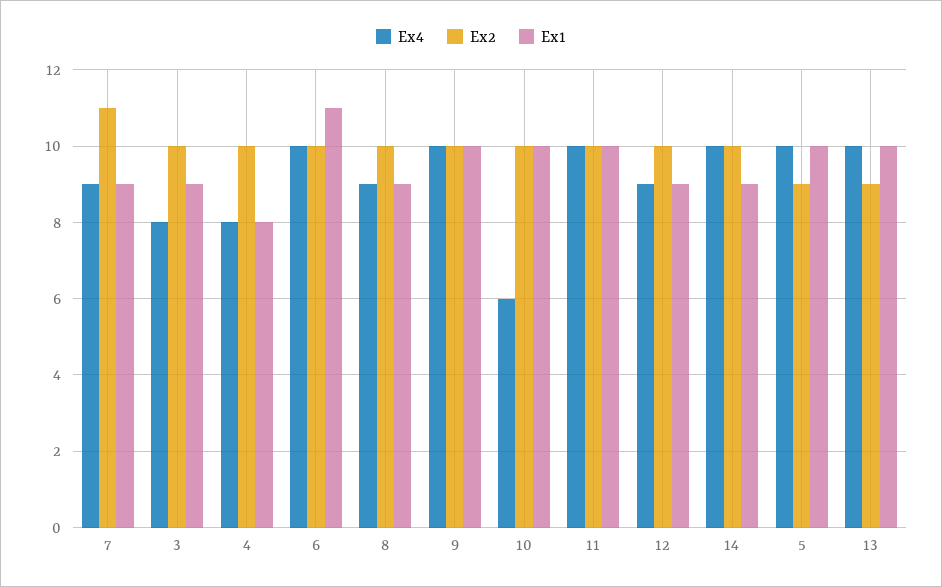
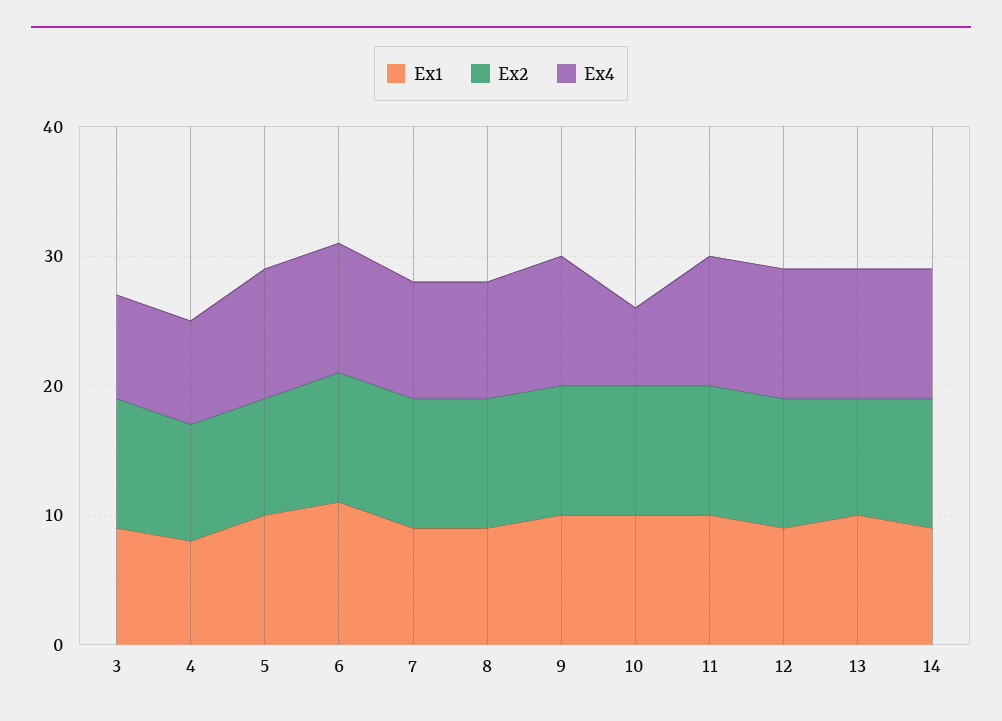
  {
    "Ex4": {
      "7": 9,
      "3": 8,
      "4": 8,
      "6": 10,
      "8": 9,
      "9": 10,
      "10": 6,
      "11": 10,
-     "12": 9,
+     "12": 10,
      "14": 10,
      "5": 10,
      "13": 10
    },
    "Ex2": {
-     "7": 11,
+     "7": 10,
      "3": 10,
-     "4": 10,
+     "4": 9,
      "6": 10,
      "8": 10,
      "9": 10,
      "10": 10,
      "11": 10,
      "12": 10,
      "14": 10,
      "5": 9,
      "13": 9
    },
    "Ex1": {
      "7": 9,
      "3": 9,
      "4": 8,
      "6": 11,
      "8": 9,
      "9": 10,
      "10": 10,
      "11": 10,
      "12": 9,
      "14": 9,
      "5": 10,
      "13": 10
    }
  }

